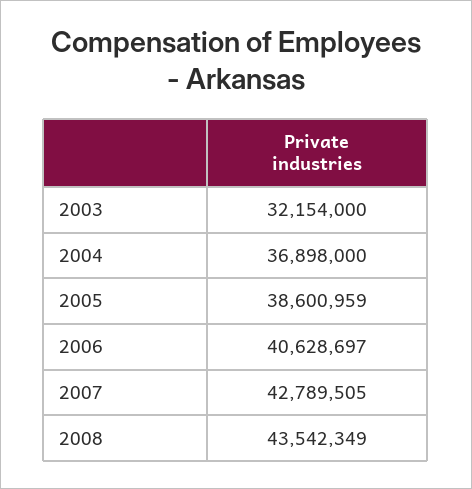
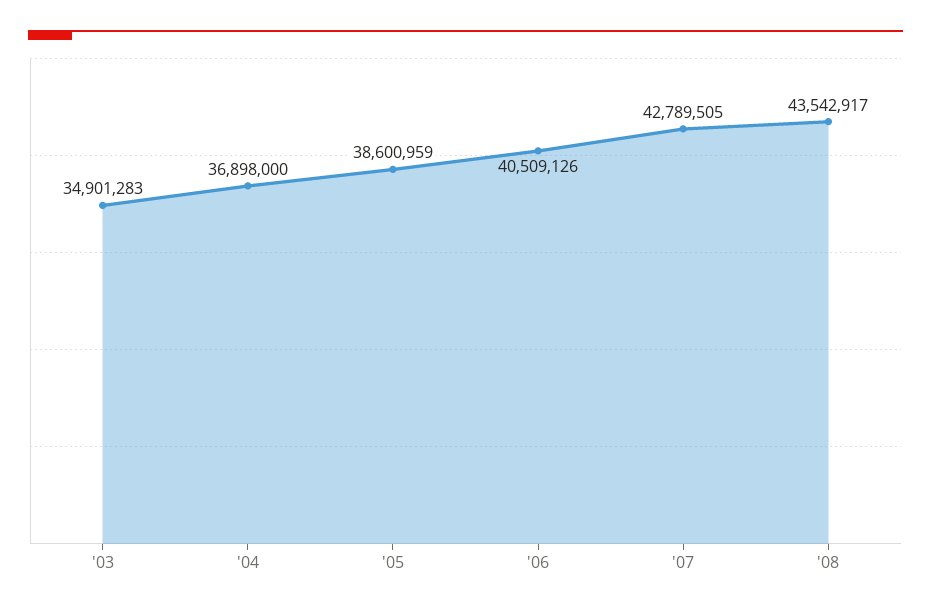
  {
-   "2003": 32154000,
+   "2003": 34901283,
    "2004": 36898000,
    "2005": 38600959,
-   "2006": 40628697,
+   "2006": 40509126,
    "2007": 42789505,
-   "2008": 43542349
+   "2008": 43542917
  }

